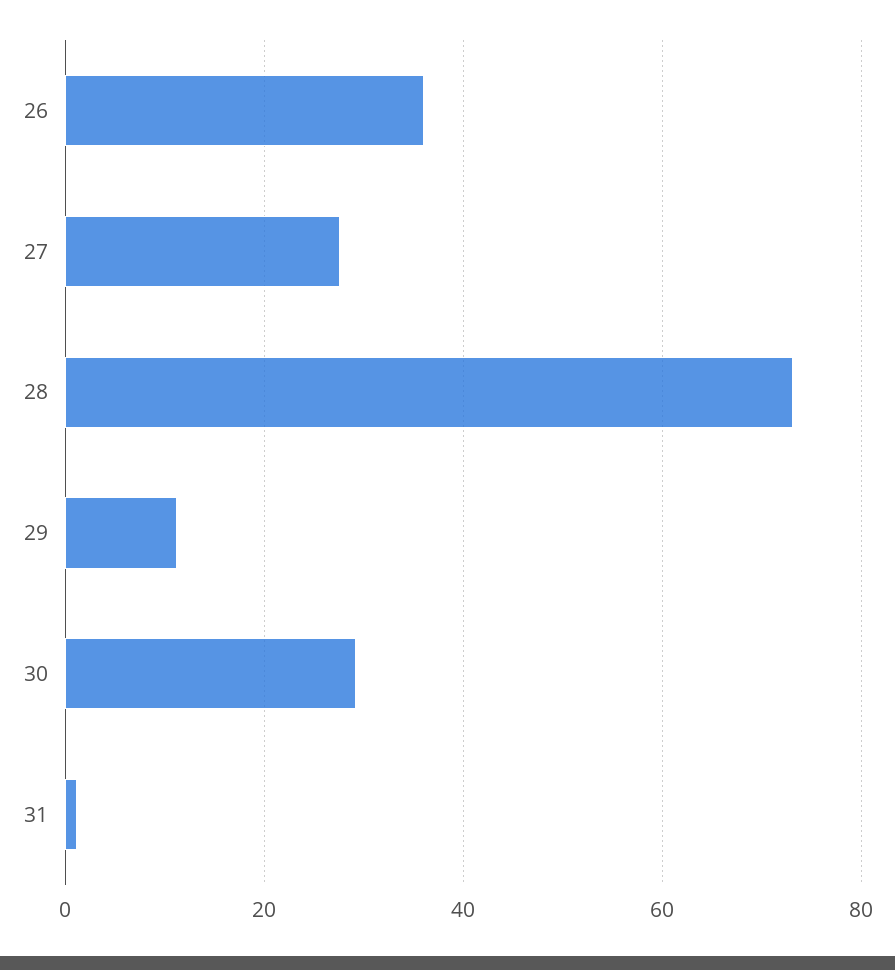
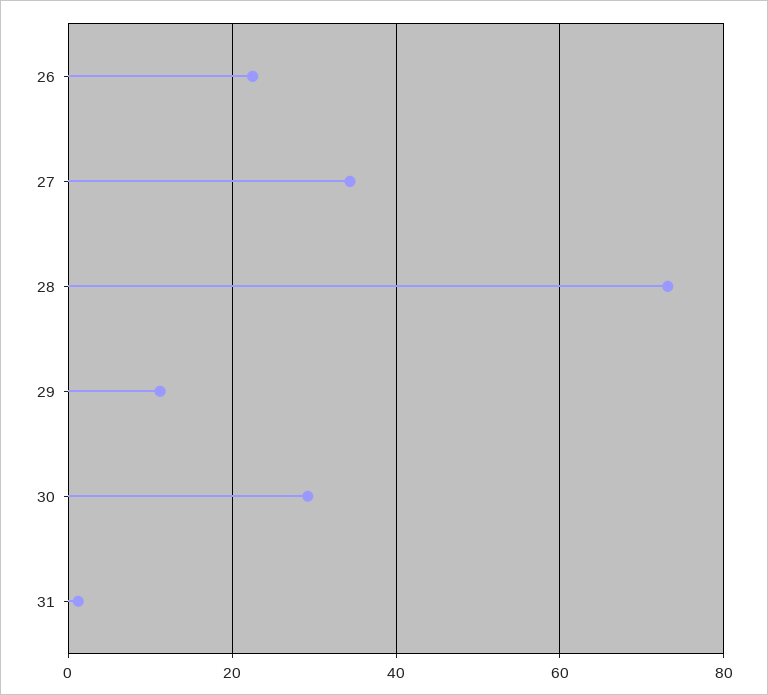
  {
-   "26": 36,
+   "26": 22,
-   "27": 28,
+   "27": 34,
    "28": 74,
    "29": 12,
    "30": 30,
    "31": 2
  }

